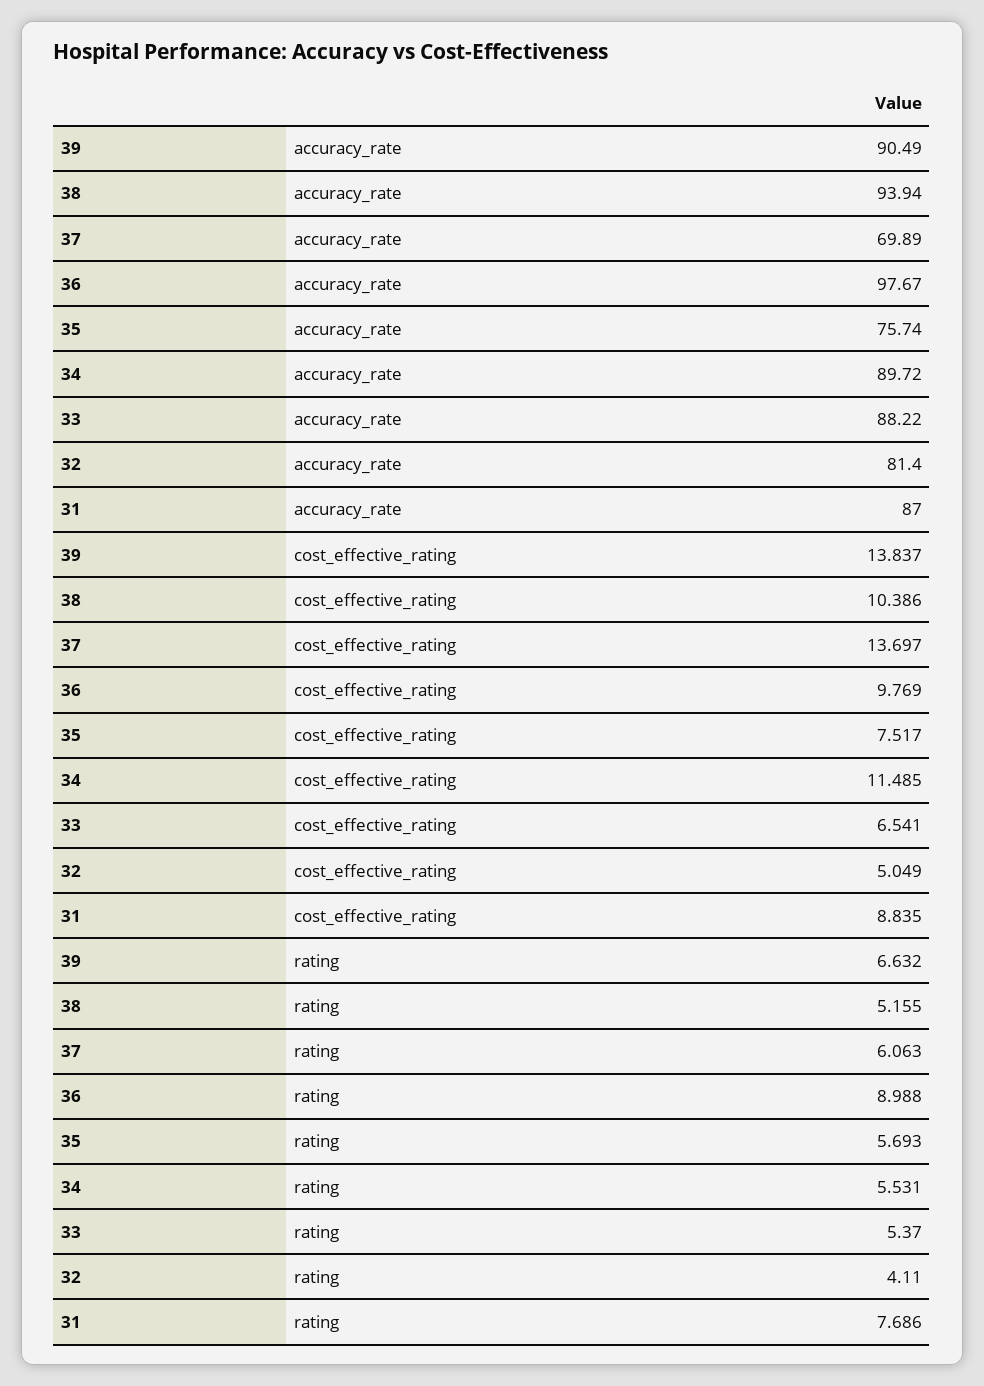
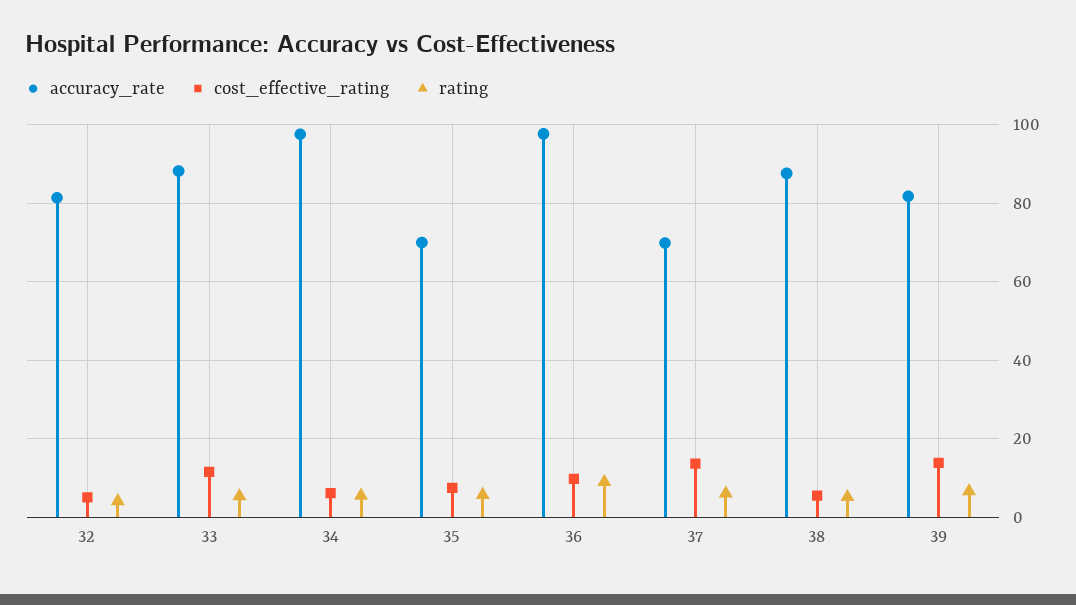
  {
    "accuracy_rate": {
-     "39": 90.49,
+     "39": 82,
-     "38": 93.94,
+     "38": 88,
      "37": 69.89,
      "36": 97.67,
-     "35": 75.74,
+     "35": 70,
-     "34": 89.72,
+     "34": 98,
      "33": 88.22,
-     "32": 81.4,
+     "32": 81.4
-     "31": 87
    },
    "cost_effective_rating": {
      "39": 13.837,
-     "38": 10.386,
+     "38": 6,
      "37": 13.697,
      "36": 9.769,
      "35": 7.517,
-     "34": 11.485,
+     "34": 6,
-     "33": 6.541,
+     "33": 12,
-     "32": 5.049,
+     "32": 5.049
-     "31": 8.835
    },
    "rating": {
      "39": 6.632,
      "38": 5.155,
      "37": 6.063,
      "36": 8.988,
      "35": 5.693,
      "34": 5.531,
      "33": 5.37,
-     "32": 4.11,
+     "32": 4.11
-     "31": 7.686
    }
  }

